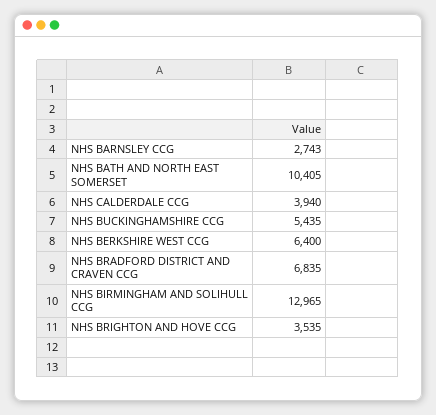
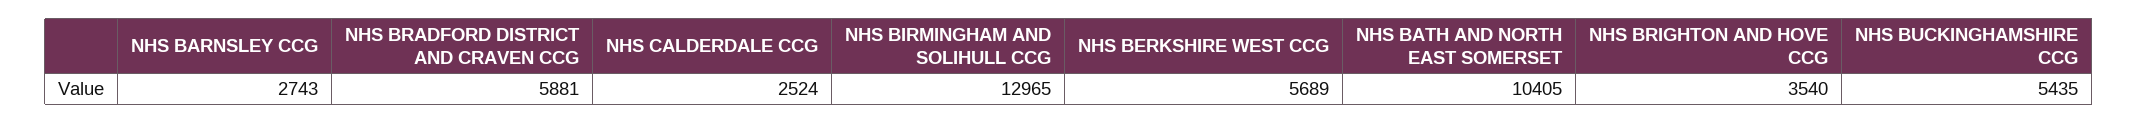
  {
    "NHS BARNSLEY CCG": 2743,
    "NHS BATH AND NORTH EAST SOMERSET": 10405,
-   "NHS CALDERDALE CCG": 3940,
+   "NHS CALDERDALE CCG": 2524,
    "NHS BUCKINGHAMSHIRE CCG": 5435,
-   "NHS BERKSHIRE WEST CCG": 6400,
+   "NHS BERKSHIRE WEST CCG": 5689,
-   "NHS BRADFORD DISTRICT AND CRAVEN CCG": 6835,
+   "NHS BRADFORD DISTRICT AND CRAVEN CCG": 5881,
    "NHS BIRMINGHAM AND SOLIHULL CCG": 12965,
-   "NHS BRIGHTON AND HOVE CCG": 3535
+   "NHS BRIGHTON AND HOVE CCG": 3540
  }

